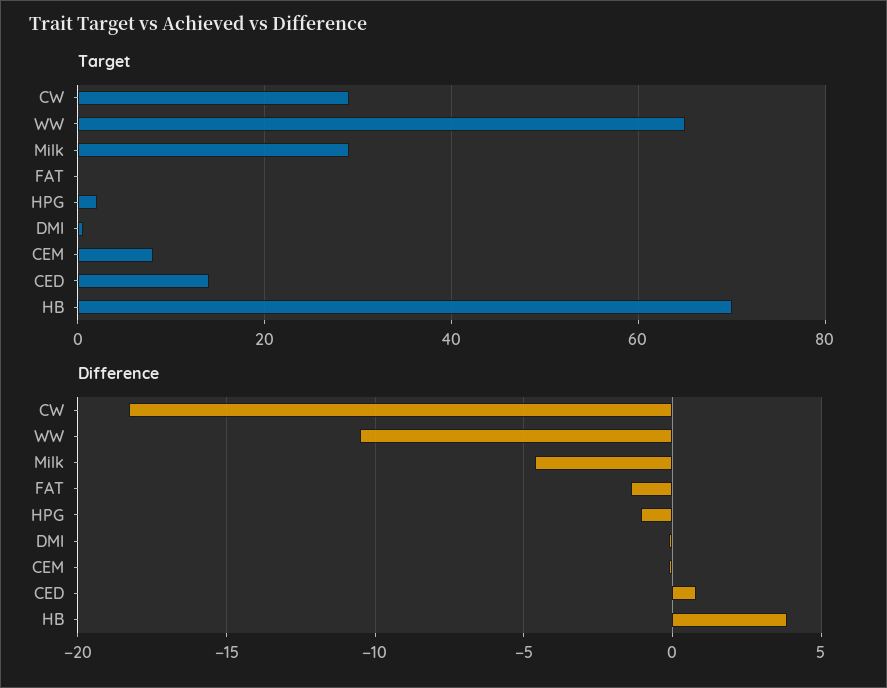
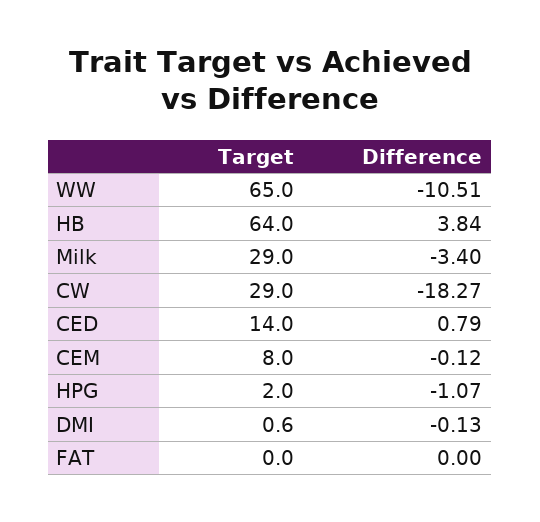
  {
    "Target": {
      "CW": 29,
      "WW": 65,
      "Milk": 29,
      "FAT": 0,
      "HPG": 2,
      "DMI": 0.6,
      "CEM": 8,
      "CED": 14,
-     "HB": 70
+     "HB": 64
    },
    "Difference": {
      "CW": -18.27,
      "WW": -10.51,
-     "Milk": -4.5,
+     "Milk": -3.4,
-     "FAT": -1.5,
+     "FAT": 0,
      "HPG": -1.07,
      "DMI": -0.13,
      "CEM": -0.12,
      "CED": 0.79,
      "HB": 3.84
    }
  }

